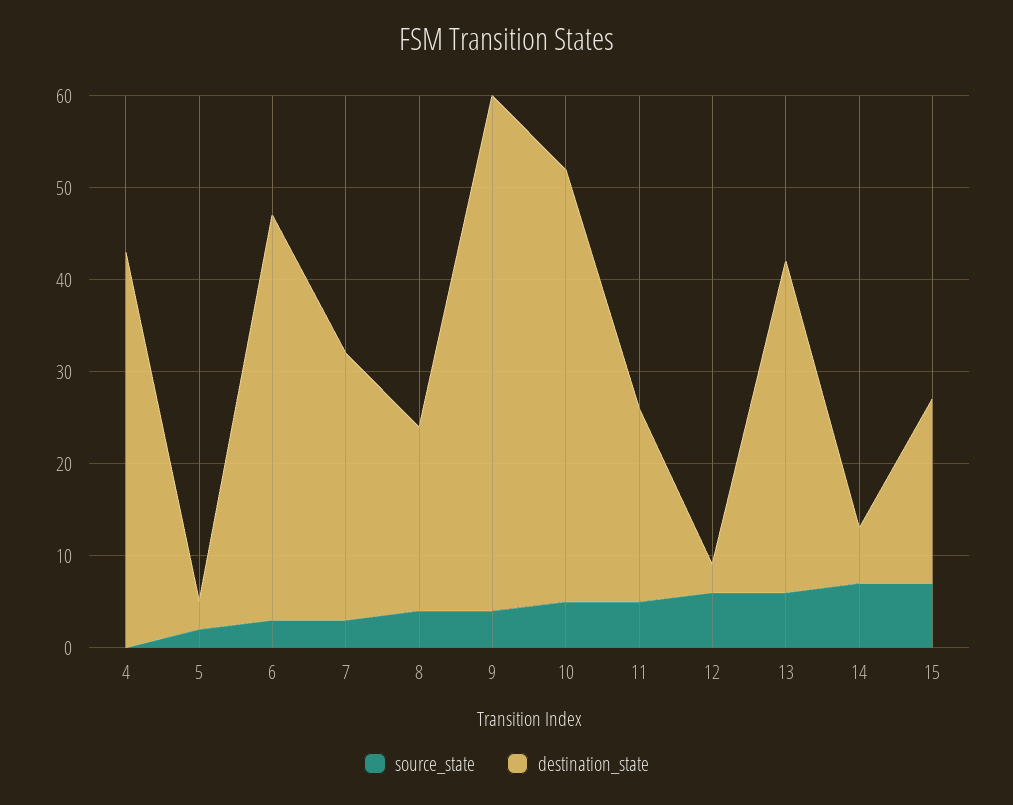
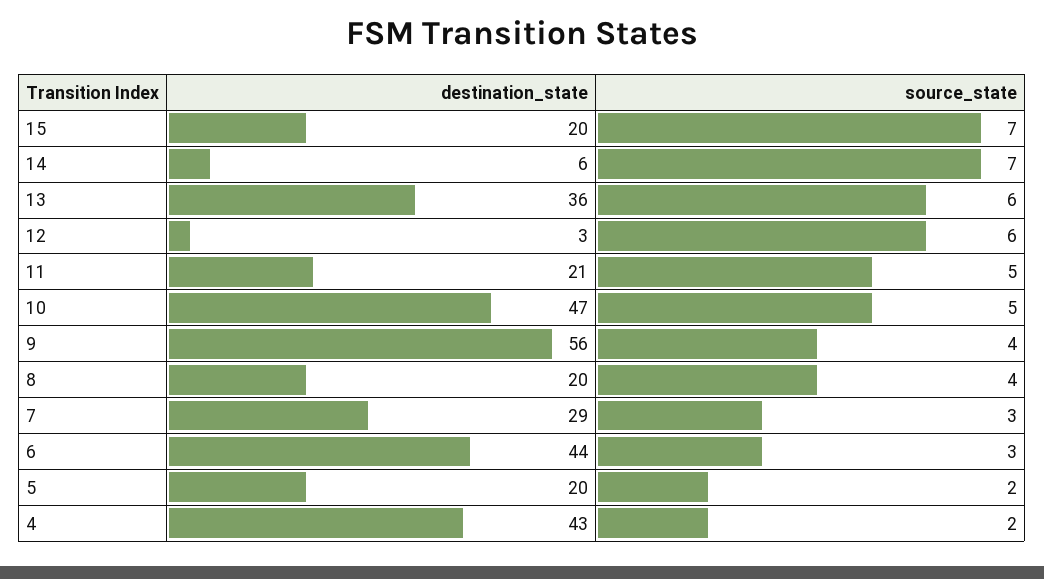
  {
    "source_state": {
-     "4": 0,
+     "4": 2,
      "5": 2,
      "6": 3,
      "7": 3,
      "8": 4,
      "9": 4,
      "10": 5,
      "11": 5,
      "12": 6,
      "13": 6,
      "14": 7,
      "15": 7
    },
    "destination_state": {
      "4": 43,
-     "5": 3,
+     "5": 20,
      "6": 44,
      "7": 29,
      "8": 20,
      "9": 56,
      "10": 47,
      "11": 21,
      "12": 3,
      "13": 36,
      "14": 6,
      "15": 20
    }
  }

